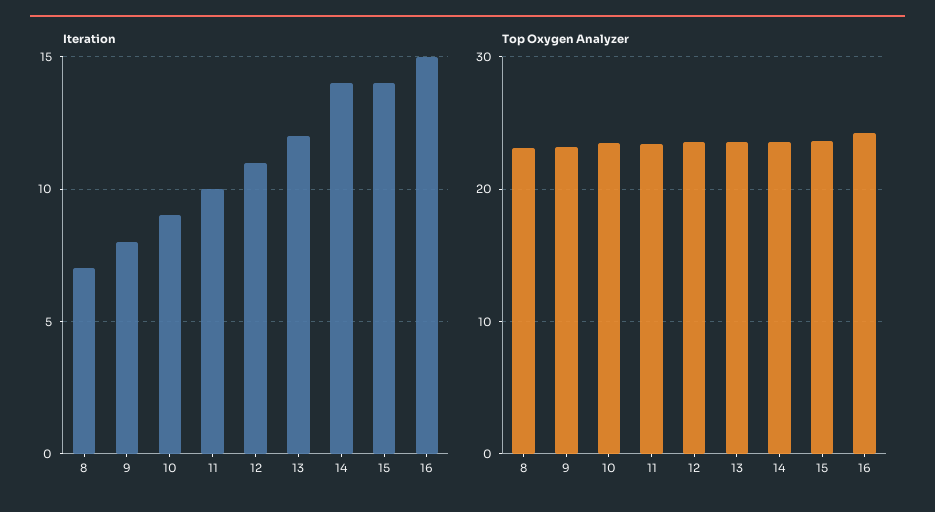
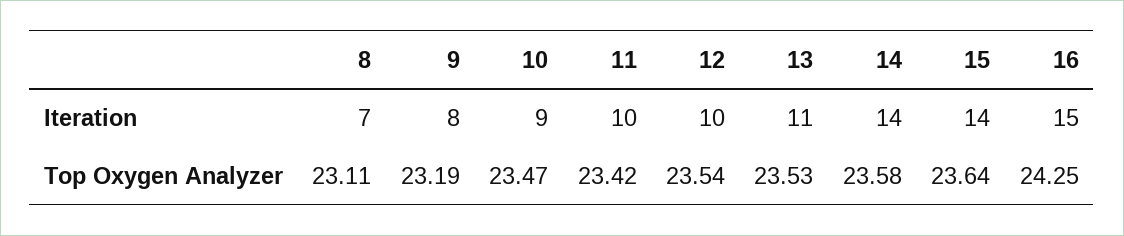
  {
    "Iteration": {
      "8": 7,
      "9": 8,
      "10": 9,
      "11": 10,
-     "12": 11,
+     "12": 10,
-     "13": 12,
+     "13": 11,
      "14": 14,
      "15": 14,
      "16": 15
    },
    "Top Oxygen Analyzer": {
      "8": 23.11,
      "9": 23.19,
      "10": 23.47,
      "11": 23.42,
      "12": 23.54,
      "13": 23.53,
      "14": 23.58,
      "15": 23.64,
      "16": 24.25
    }
  }

